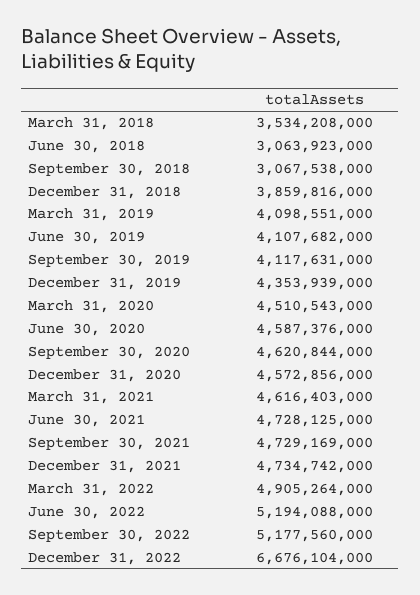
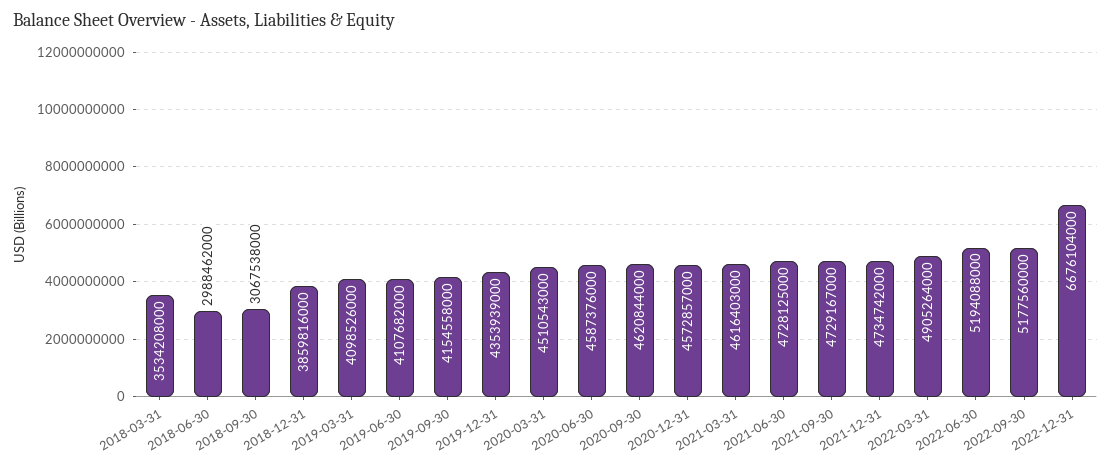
  {
    "March 31, 2018": 3534208000,
-   "June 30, 2018": 3063923000,
+   "June 30, 2018": 2988462000,
    "September 30, 2018": 3067538000,
    "December 31, 2018": 3859816000,
-   "March 31, 2019": 4098551000,
+   "March 31, 2019": 4098526000,
    "June 30, 2019": 4107682000,
-   "September 30, 2019": 4117631000,
+   "September 30, 2019": 4154558000,
    "December 31, 2019": 4353939000,
    "March 31, 2020": 4510543000,
    "June 30, 2020": 4587376000,
    "September 30, 2020": 4620844000,
-   "December 31, 2020": 4572856000,
+   "December 31, 2020": 4572857000,
    "March 31, 2021": 4616403000,
    "June 30, 2021": 4728125000,
-   "September 30, 2021": 4729169000,
+   "September 30, 2021": 4729167000,
    "December 31, 2021": 4734742000,
    "March 31, 2022": 4905264000,
    "June 30, 2022": 5194088000,
    "September 30, 2022": 5177560000,
    "December 31, 2022": 6676104000
  }

